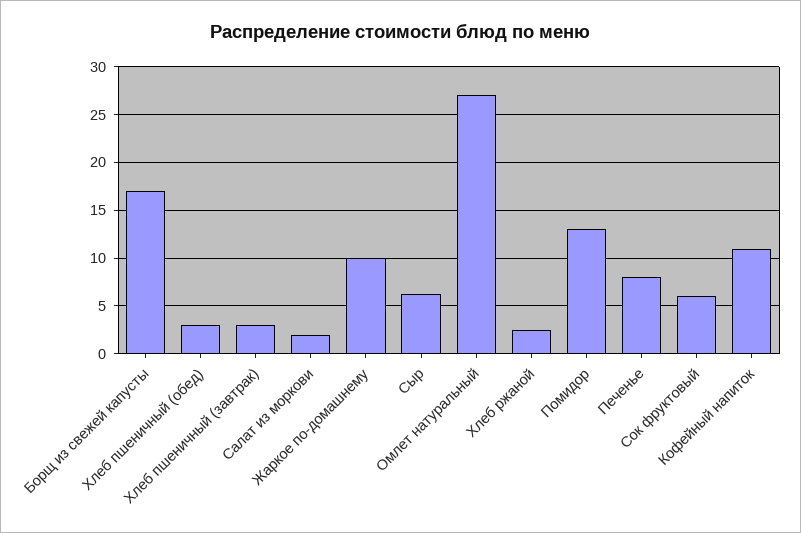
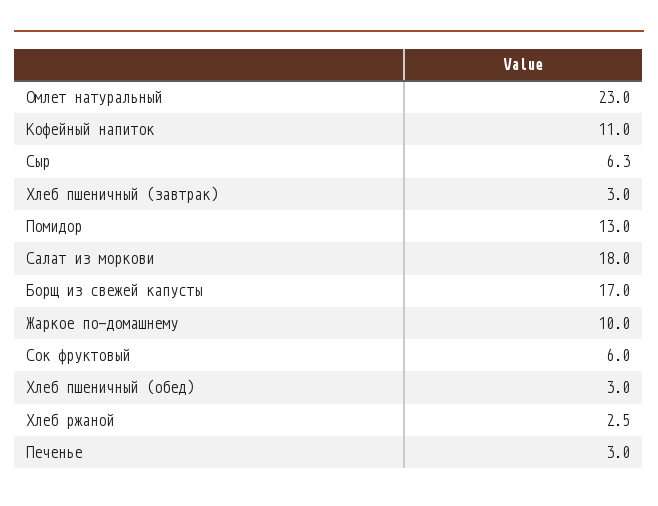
  {
    "Борщ из свежей капусты": 17,
    "Хлеб пшеничный (обед)": 3,
    "Хлеб пшеничный (завтрак)": 3,
-   "Салат из моркови": 2,
+   "Салат из моркови": 18,
    "Жаркое по-домашнему": 10,
    "Сыр": 6.3,
-   "Омлет натуральный": 27,
+   "Омлет натуральный": 23,
    "Хлеб ржаной": 2.5,
    "Помидор": 13,
-   "Печенье": 8,
+   "Печенье": 3,
    "Сок фруктовый": 6,
    "Кофейный напиток": 11
  }

